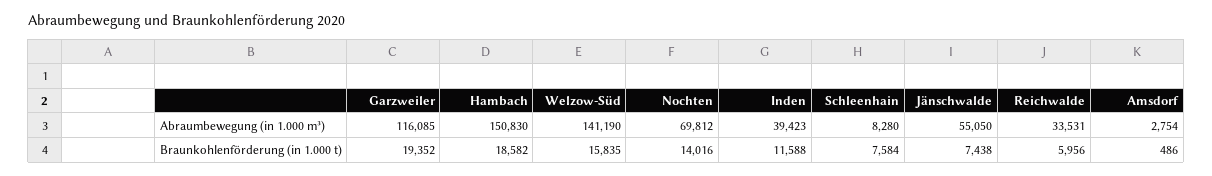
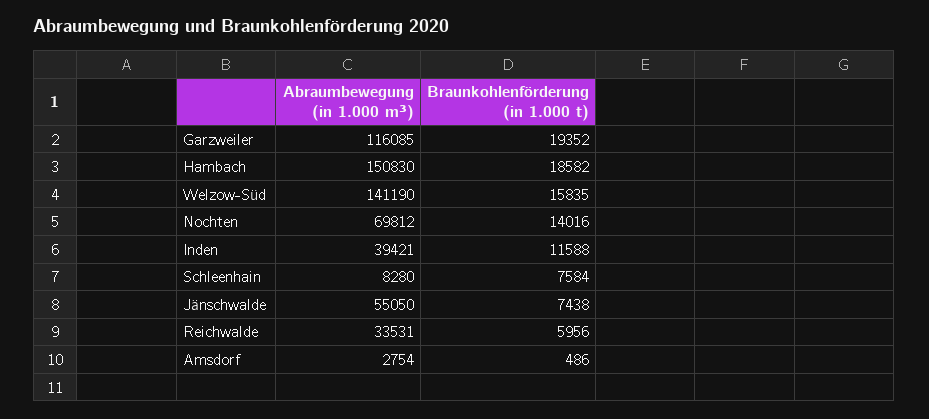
  {
    "Garzweiler": {
      "Abraumbewegung (in 1.000 m³)": 116085,
      "Braunkohlenförderung (in 1.000 t)": 19352
    },
    "Hambach": {
      "Abraumbewegung (in 1.000 m³)": 150830,
      "Braunkohlenförderung (in 1.000 t)": 18582
    },
    "Welzow-Süd": {
      "Abraumbewegung (in 1.000 m³)": 141190,
      "Braunkohlenförderung (in 1.000 t)": 15835
    },
    "Nochten": {
      "Abraumbewegung (in 1.000 m³)": 69812,
      "Braunkohlenförderung (in 1.000 t)": 14016
    },
    "Inden": {
-     "Abraumbewegung (in 1.000 m³)": 39423,
+     "Abraumbewegung (in 1.000 m³)": 39421,
      "Braunkohlenförderung (in 1.000 t)": 11588
    },
    "Schleenhain": {
      "Abraumbewegung (in 1.000 m³)": 8280,
      "Braunkohlenförderung (in 1.000 t)": 7584
    },
    "Jänschwalde": {
      "Abraumbewegung (in 1.000 m³)": 55050,
      "Braunkohlenförderung (in 1.000 t)": 7438
    },
    "Reichwalde": {
      "Abraumbewegung (in 1.000 m³)": 33531,
      "Braunkohlenförderung (in 1.000 t)": 5956
    },
    "Amsdorf": {
      "Abraumbewegung (in 1.000 m³)": 2754,
      "Braunkohlenförderung (in 1.000 t)": 486
    }
  }

